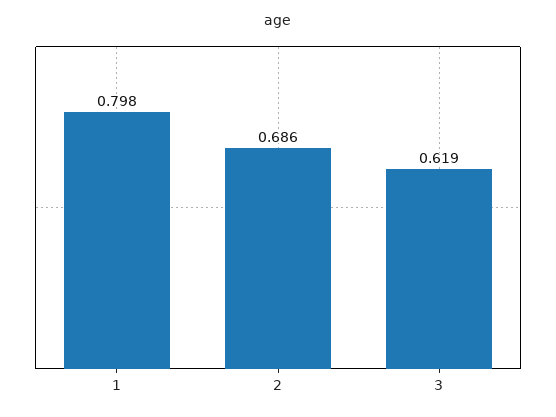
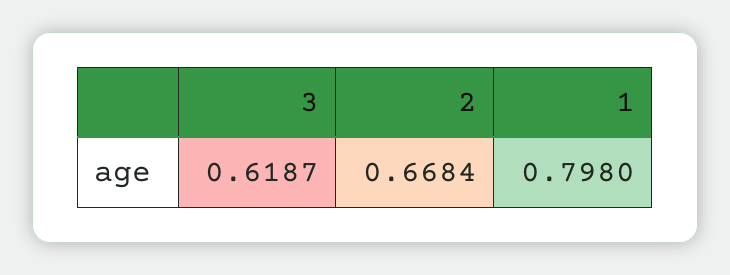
  {
    "1": 0.798,
-   "2": 0.686,
+   "2": 0.6684,
    "3": 0.6187
  }

